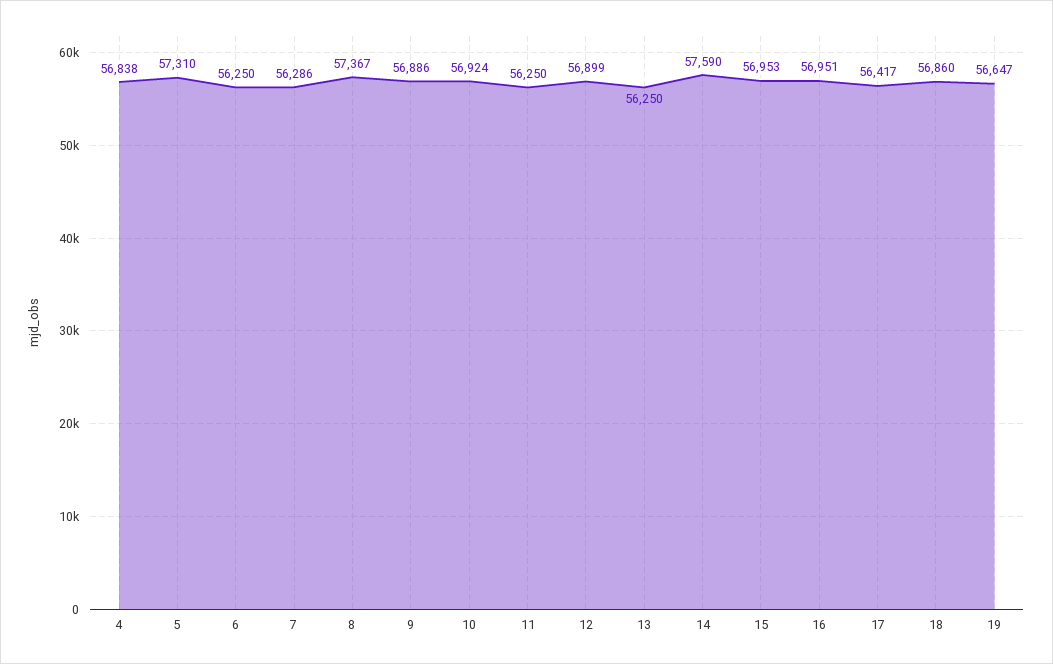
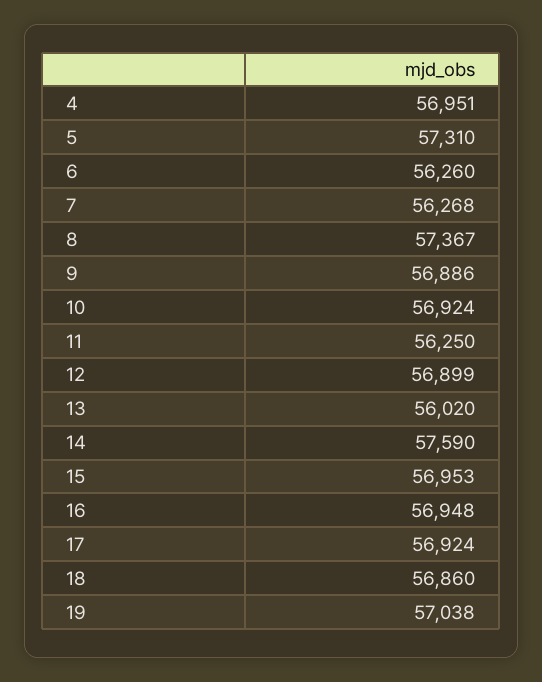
  {
-   "4": 56838,
+   "4": 56951,
    "5": 57310,
-   "6": 56250,
+   "6": 56260,
-   "7": 56286,
+   "7": 56268,
    "8": 57367,
    "9": 56886,
    "10": 56924,
    "11": 56250,
    "12": 56899,
-   "13": 56250,
+   "13": 56020,
    "14": 57590,
    "15": 56953,
-   "16": 56951,
+   "16": 56948,
-   "17": 56417,
+   "17": 56924,
    "18": 56860,
-   "19": 56647
+   "19": 57038
  }

